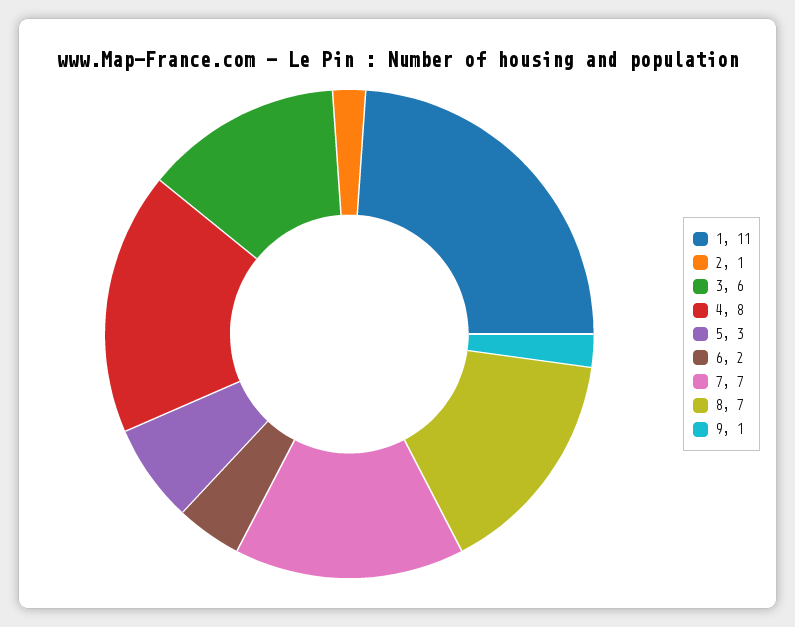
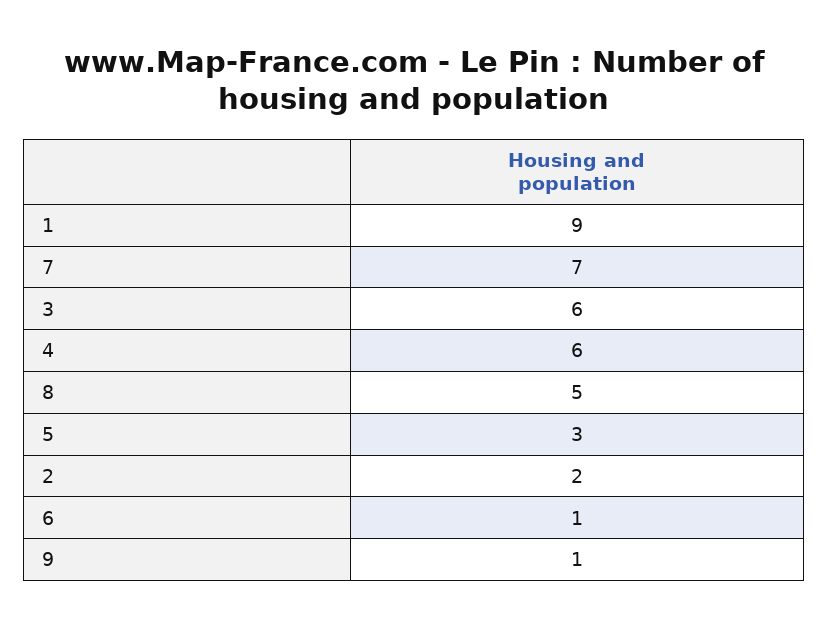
  {
-   "1": 11,
+   "1": 9,
-   "2": 1,
+   "2": 2,
    "3": 6,
-   "4": 8,
+   "4": 6,
    "5": 3,
-   "6": 2,
+   "6": 1,
    "7": 7,
-   "8": 7,
+   "8": 5,
    "9": 1
  }

